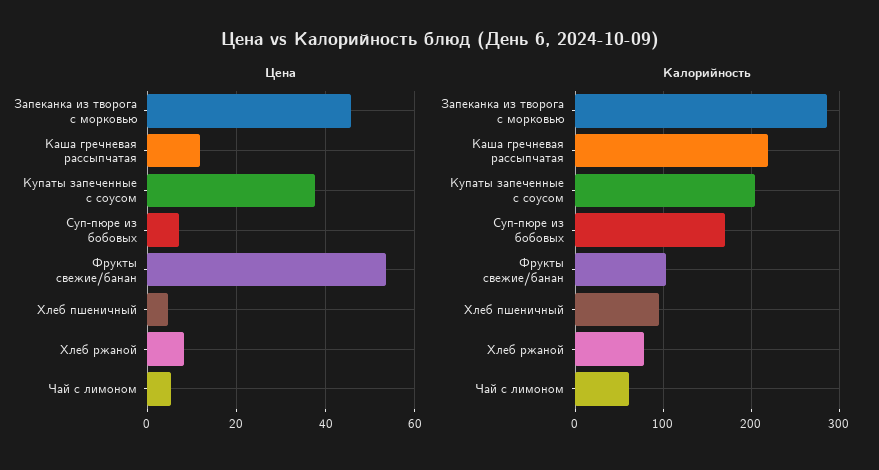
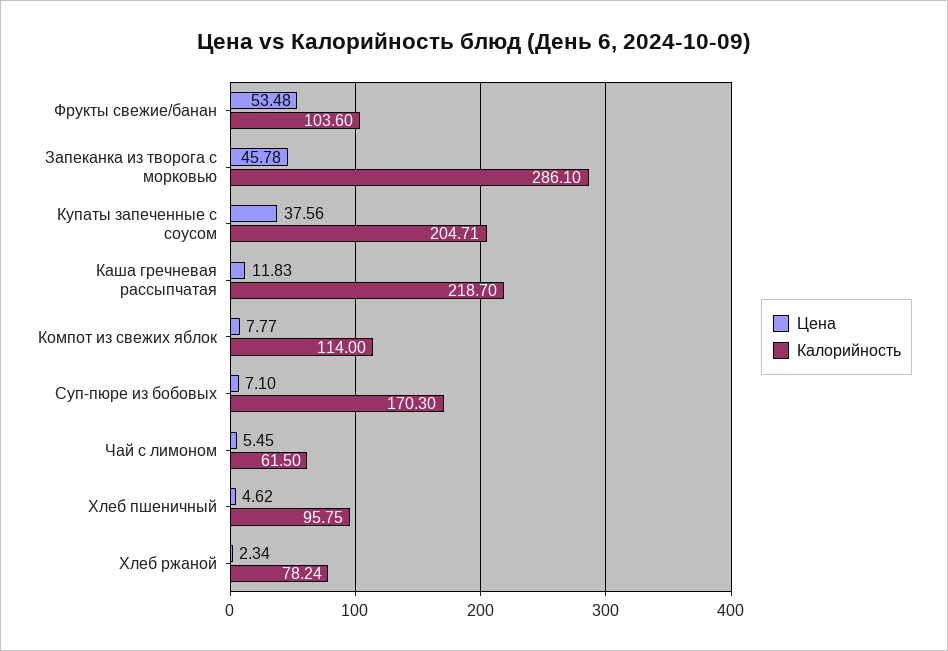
  {
    "Цена": {
      "Запеканка из творога с морковью": 45.78,
      "Каша гречневая рассыпчатая": 11.83,
      "Купаты запеченные с соусом": 37.56,
      "Суп-пюре из бобовых": 7.1,
      "Фрукты свежие/банан": 53.48,
      "Хлеб пшеничный": 4.62,
-     "Хлеб ржаной": 8,
+     "Хлеб ржаной": 2.34,
-     "Чай с лимоном": 5.45
+     "Чай с лимоном": 5.45,
+     "Компот из свежих яблок": 7.77
    },
    "Калорийность": {
      "Запеканка из творога с морковью": 286.1,
      "Каша гречневая рассыпчатая": 218.7,
      "Купаты запеченные с соусом": 204.71,
      "Суп-пюре из бобовых": 170.3,
      "Фрукты свежие/банан": 103.6,
      "Хлеб пшеничный": 95.75,
      "Хлеб ржаной": 78.24,
-     "Чай с лимоном": 61.5
+     "Чай с лимоном": 61.5,
+     "Компот из свежих яблок": 114
    }
  }

